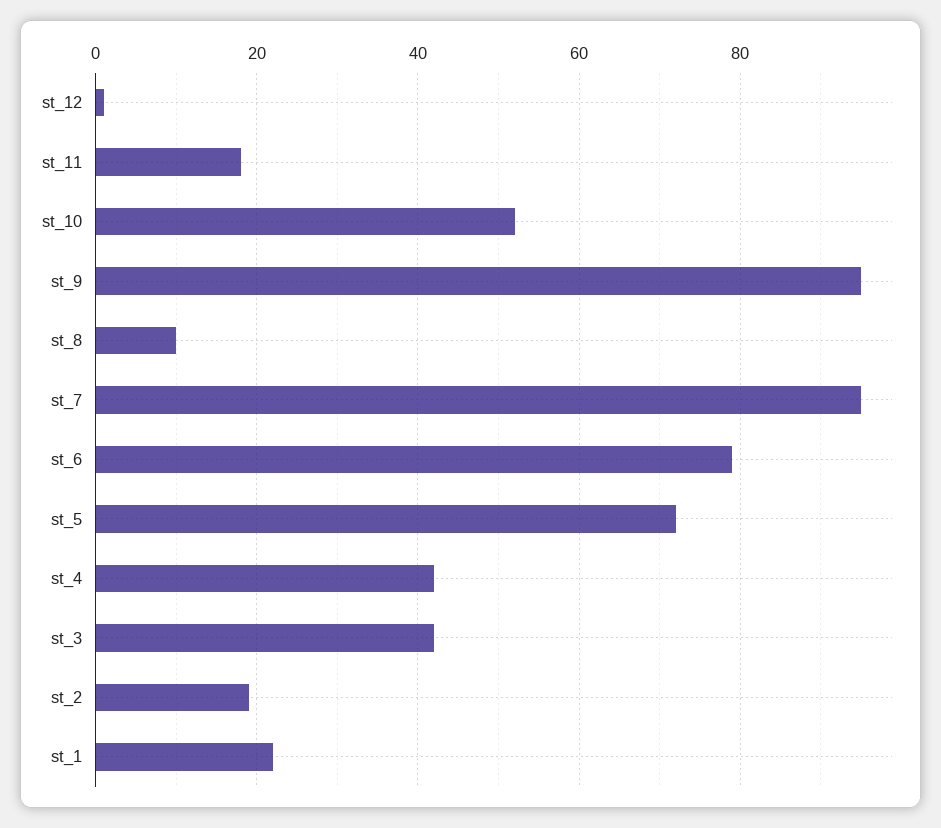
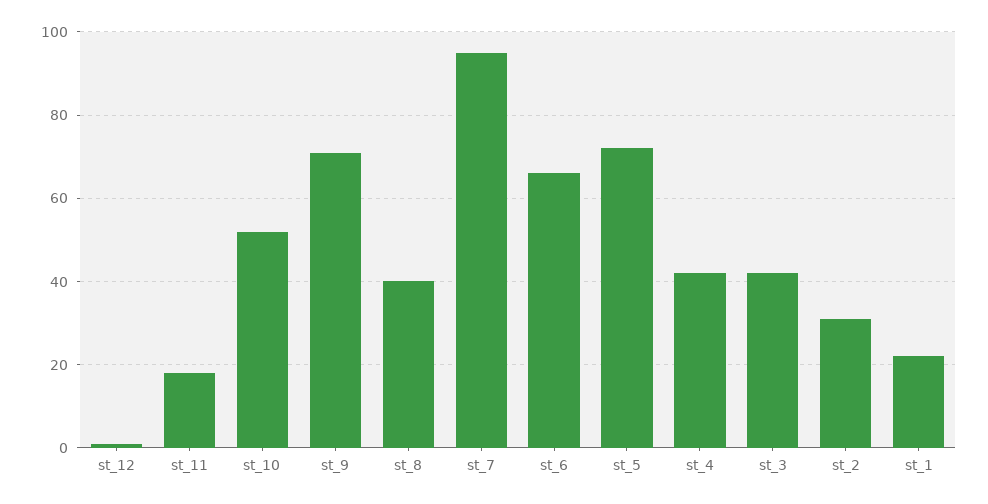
  {
    "st_12": 0,
    "st_11": 20,
    "st_10": 50,
-   "st_9": 95,
+   "st_9": 70,
-   "st_8": 10,
+   "st_8": 40,
    "st_7": 95,
-   "st_6": 80,
+   "st_6": 65,
    "st_5": 70,
    "st_4": 40,
    "st_3": 40,
-   "st_2": 20,
+   "st_2": 30,
    "st_1": 20
  }

